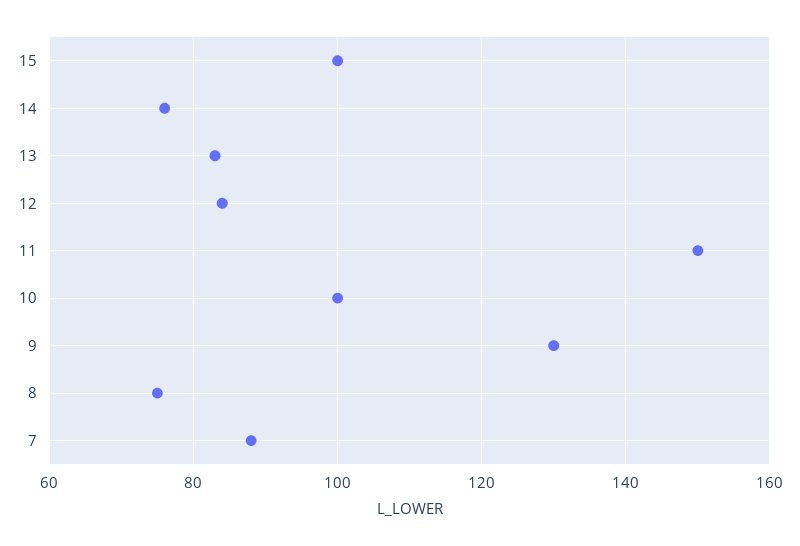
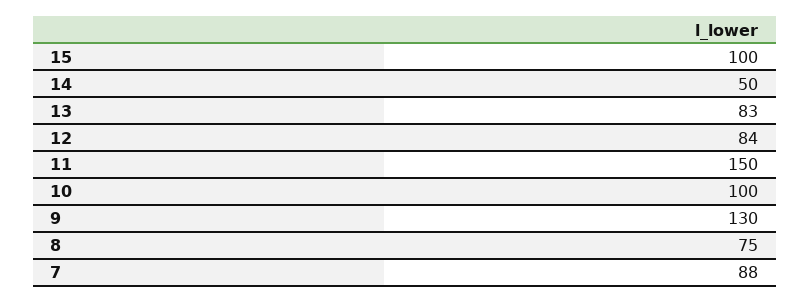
  {
    "15": 100,
-   "14": 75,
+   "14": 50,
    "13": 83,
    "12": 84,
    "11": 150,
    "10": 100,
    "9": 130,
    "8": 75,
    "7": 88
  }

